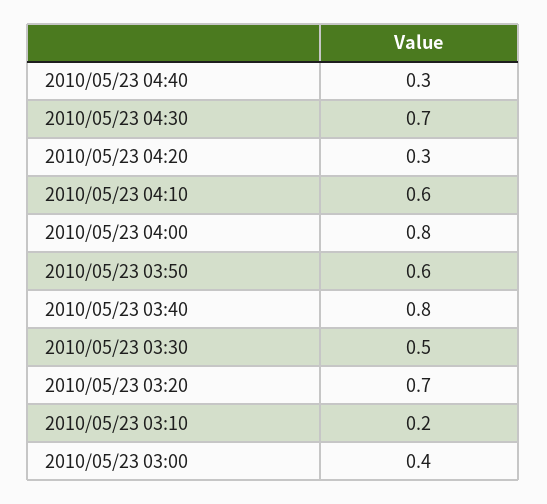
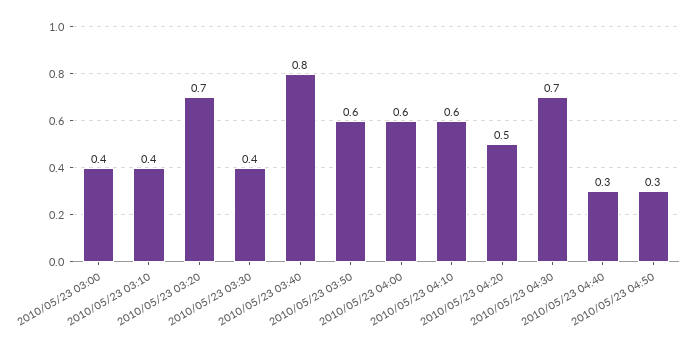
  {
    "2010/05/23 04:40": 0.3,
    "2010/05/23 04:30": 0.7,
-   "2010/05/23 04:20": 0.3,
+   "2010/05/23 04:20": 0.5,
    "2010/05/23 04:10": 0.6,
-   "2010/05/23 04:00": 0.8,
+   "2010/05/23 04:00": 0.6,
    "2010/05/23 03:50": 0.6,
    "2010/05/23 03:40": 0.8,
-   "2010/05/23 03:30": 0.5,
+   "2010/05/23 03:30": 0.4,
    "2010/05/23 03:20": 0.7,
-   "2010/05/23 03:10": 0.2,
+   "2010/05/23 03:10": 0.4,
-   "2010/05/23 03:00": 0.4
+   "2010/05/23 03:00": 0.4,
+   "2010/05/23 04:50": 0.3
  }

